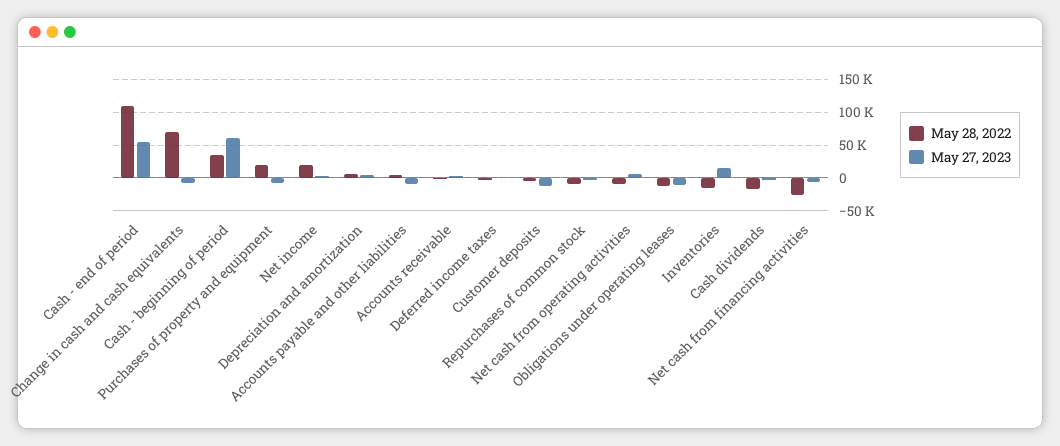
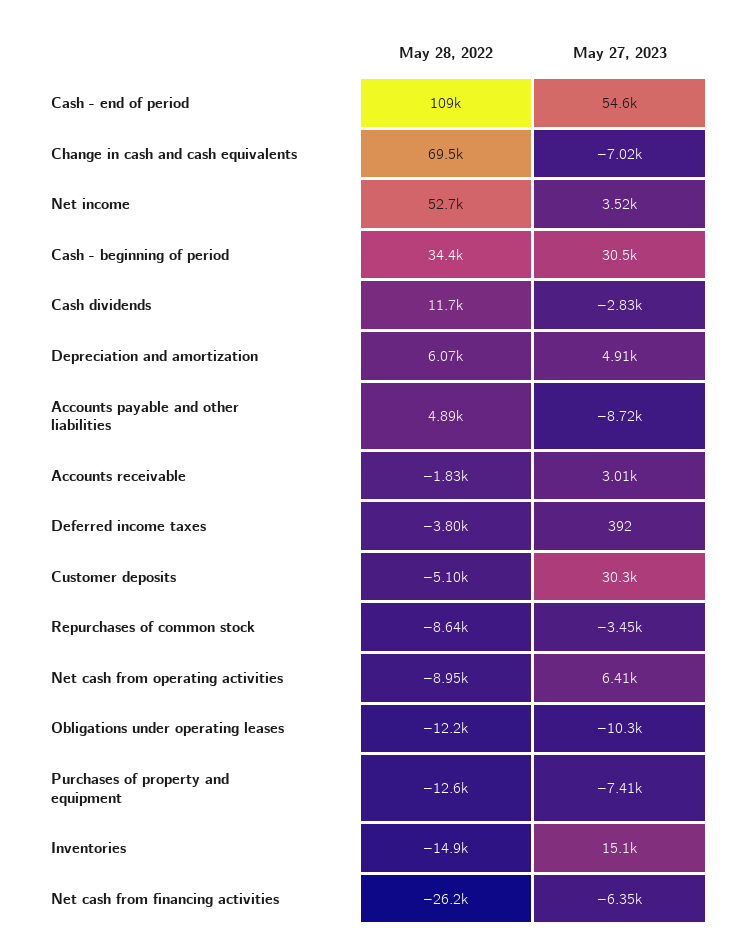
  {
    "May 28, 2022": {
      "Cash - end of period": 109000,
      "Change in cash and cash equivalents": 69500,
      "Cash - beginning of period": 34400,
-     "Purchases of property and equipment": 20000,
+     "Purchases of property and equipment": -12600,
-     "Net income": 20000,
+     "Net income": 52700,
      "Depreciation and amortization": 6070,
      "Accounts payable and other liabilities": 4890,
      "Accounts receivable": -1830,
      "Deferred income taxes": -3800,
      "Customer deposits": -5100,
      "Repurchases of common stock": -8640,
      "Net cash from operating activities": -8950,
      "Obligations under operating leases": -12200,
      "Inventories": -14900,
-     "Cash dividends": -20000,
+     "Cash dividends": 11700,
      "Net cash from financing activities": -26200
    },
    "May 27, 2023": {
      "Cash - end of period": 54600,
      "Change in cash and cash equivalents": -7020,
-     "Cash - beginning of period": 60000,
+     "Cash - beginning of period": 30500,
      "Purchases of property and equipment": -7410,
      "Net income": 3520,
      "Depreciation and amortization": 4910,
      "Accounts payable and other liabilities": -8720,
      "Accounts receivable": 3010,
      "Deferred income taxes": 392,
-     "Customer deposits": -10000,
+     "Customer deposits": 30300,
      "Repurchases of common stock": -3450,
      "Net cash from operating activities": 6410,
      "Obligations under operating leases": -10300,
      "Inventories": 15100,
      "Cash dividends": -2830,
      "Net cash from financing activities": -6350
    }
  }

